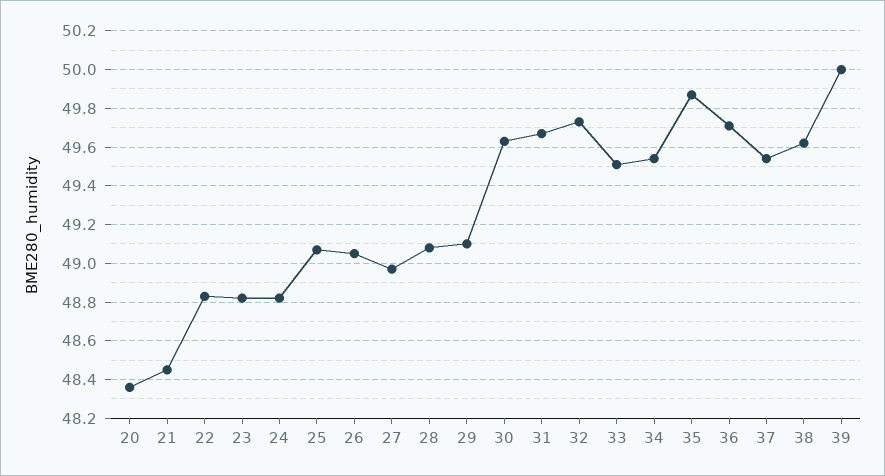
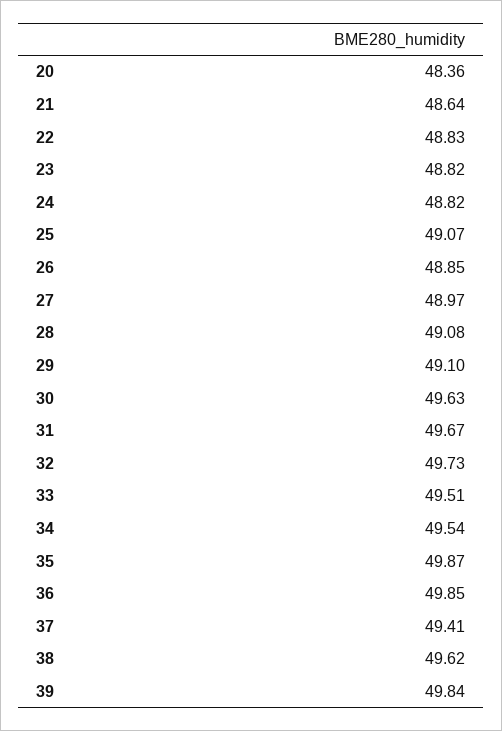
  {
    "20": 48.36,
-   "21": 48.45,
+   "21": 48.64,
    "22": 48.83,
    "23": 48.82,
    "24": 48.82,
    "25": 49.07,
-   "26": 49.05,
+   "26": 48.85,
    "27": 48.97,
    "28": 49.08,
    "29": 49.1,
    "30": 49.63,
    "31": 49.67,
    "32": 49.73,
    "33": 49.51,
    "34": 49.54,
    "35": 49.87,
-   "36": 49.7,
+   "36": 49.85,
-   "37": 49.55,
+   "37": 49.41,
    "38": 49.62,
-   "39": 50
+   "39": 49.84
  }

